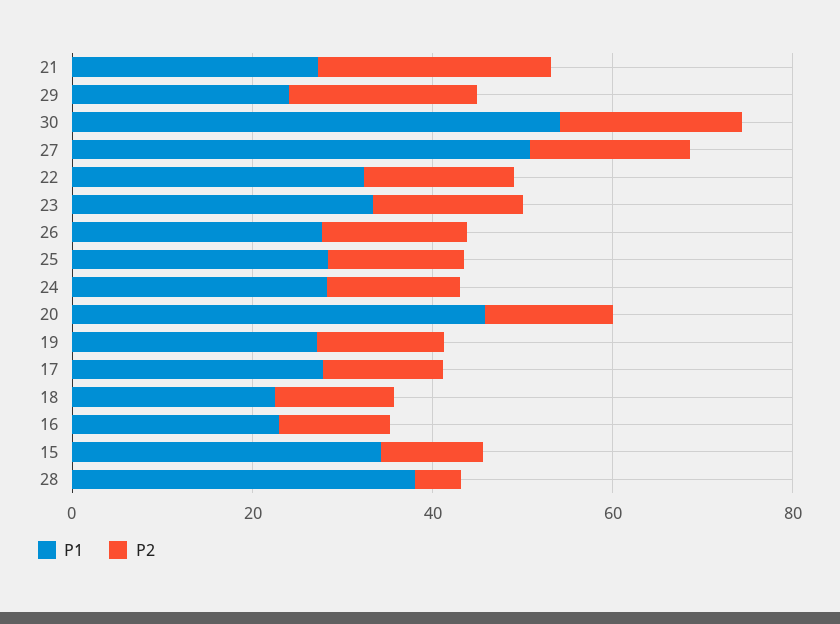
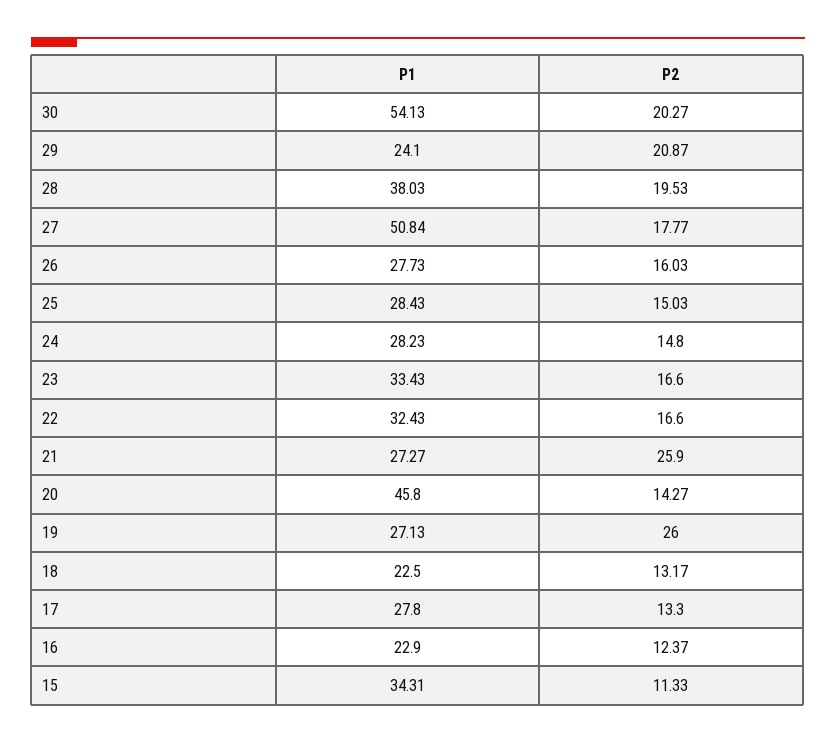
  {
    "P1": {
      "21": 27.27,
      "29": 24.1,
      "30": 54.13,
      "27": 50.84,
      "22": 32.43,
      "23": 33.43,
      "26": 27.73,
      "25": 28.43,
      "24": 28.23,
      "20": 45.8,
      "19": 27.13,
      "17": 27.8,
      "18": 22.5,
      "16": 22.9,
      "15": 34.31,
      "28": 38.03
    },
    "P2": {
      "21": 25.9,
      "29": 20.87,
      "30": 20.27,
      "27": 17.77,
      "22": 16.6,
      "23": 16.6,
      "26": 16.03,
      "25": 15.03,
      "24": 14.8,
      "20": 14.27,
-     "19": 15,
+     "19": 26,
      "17": 13.3,
      "18": 13.17,
      "16": 12.37,
      "15": 11.33,
-     "28": 5
+     "28": 19.53
    }
  }

